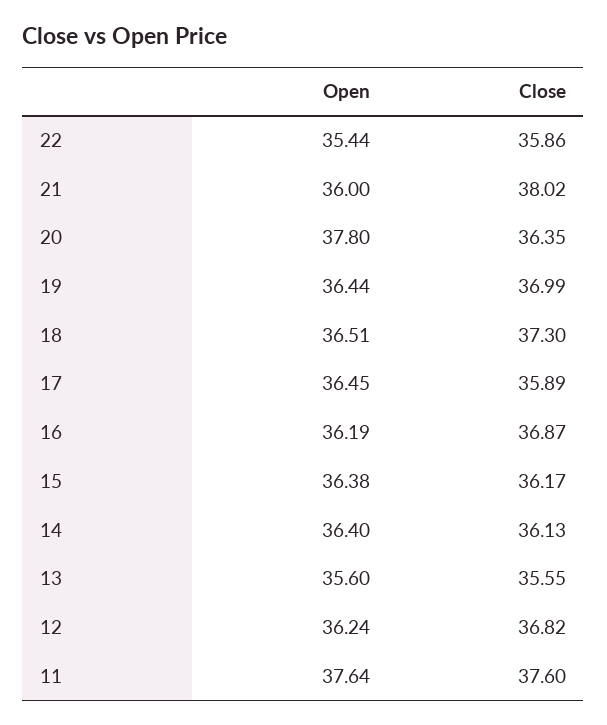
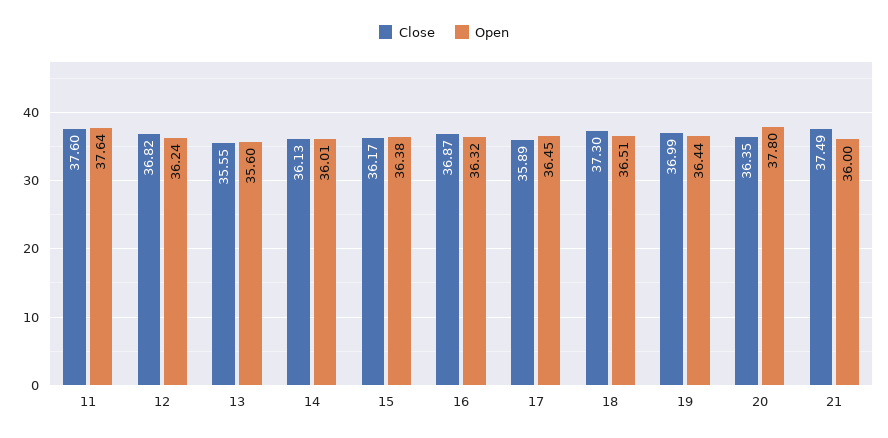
  {
    "Open": {
-     "22": 35.44,
      "21": 36,
      "20": 37.8,
      "19": 36.44,
      "18": 36.51,
      "17": 36.45,
-     "16": 36.19,
+     "16": 36.32,
      "15": 36.38,
-     "14": 36.4,
+     "14": 36.01,
      "13": 35.6,
      "12": 36.24,
      "11": 37.64
    },
    "Close": {
-     "22": 35.86,
-     "21": 38.02,
+     "21": 37.49,
      "20": 36.35,
      "19": 36.99,
      "18": 37.3,
      "17": 35.89,
      "16": 36.87,
      "15": 36.17,
      "14": 36.13,
      "13": 35.55,
      "12": 36.82,
      "11": 37.6
    }
  }

